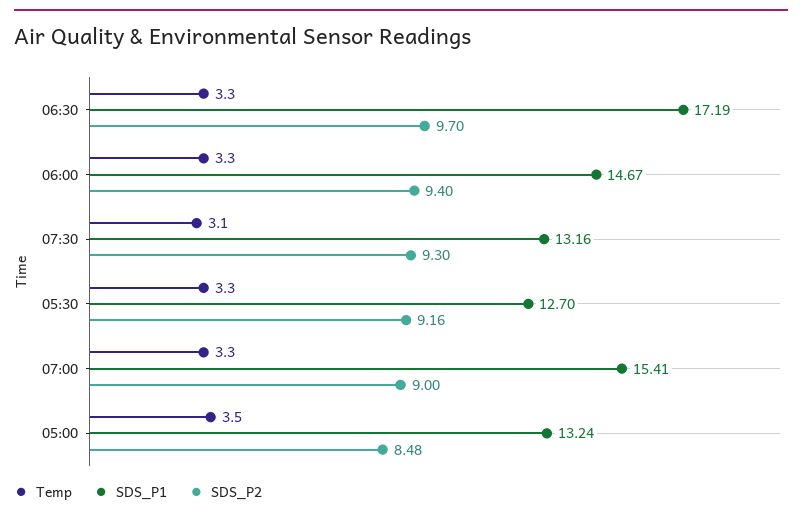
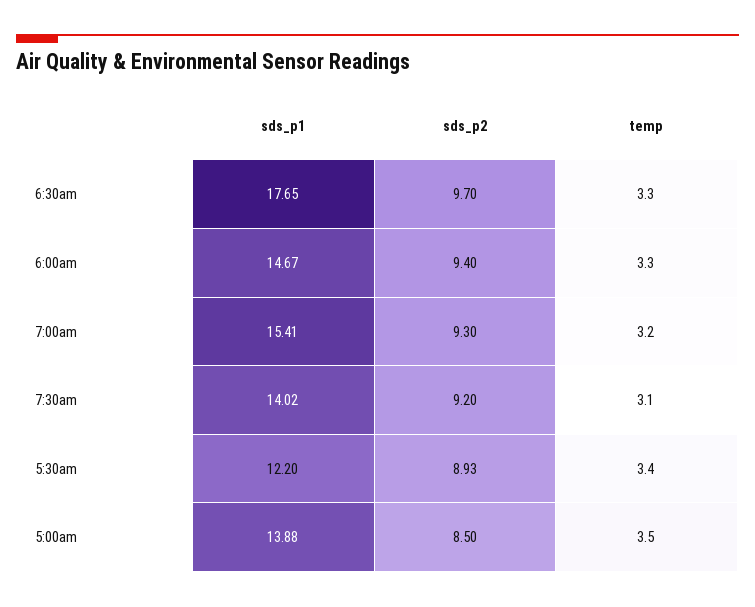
  {
    "Temp": {
      "06:30": 3.3,
      "06:00": 3.3,
      "07:30": 3.1,
-     "05:30": 3.3,
+     "05:30": 3.4,
-     "07:00": 3.3,
+     "07:00": 3.2,
      "05:00": 3.5
    },
    "SDS_P1": {
-     "06:30": 17.19,
+     "06:30": 17.65,
      "06:00": 14.67,
-     "07:30": 13.16,
+     "07:30": 14.02,
-     "05:30": 12.7,
+     "05:30": 12.2,
      "07:00": 15.41,
-     "05:00": 13.24
+     "05:00": 13.88
    },
    "SDS_P2": {
      "06:30": 9.7,
      "06:00": 9.4,
-     "07:30": 9.3,
+     "07:30": 9.2,
-     "05:30": 9.16,
+     "05:30": 8.93,
-     "07:00": 9,
+     "07:00": 9.3,
-     "05:00": 8.48
+     "05:00": 8.5
    }
  }

